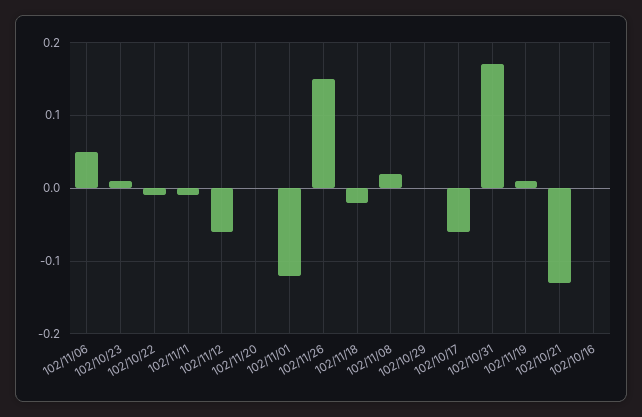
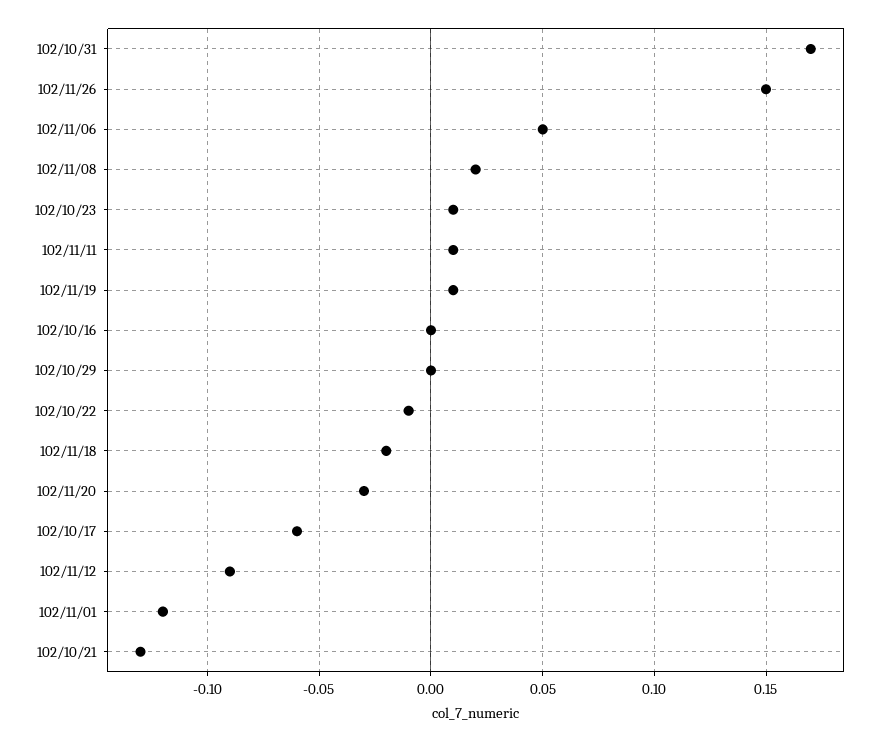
  {
    "102/11/06": 0.05,
    "102/10/23": 0.01,
    "102/10/22": -0.01,
-   "102/11/11": -0.01,
+   "102/11/11": 0.01,
-   "102/11/12": -0.06,
+   "102/11/12": -0.09,
-   "102/11/20": 0,
+   "102/11/20": -0.03,
    "102/11/01": -0.12,
    "102/11/26": 0.15,
    "102/11/18": -0.02,
    "102/11/08": 0.02,
    "102/10/29": 0,
    "102/10/17": -0.06,
    "102/10/31": 0.17,
    "102/11/19": 0.01,
    "102/10/21": -0.13,
    "102/10/16": 0
  }

